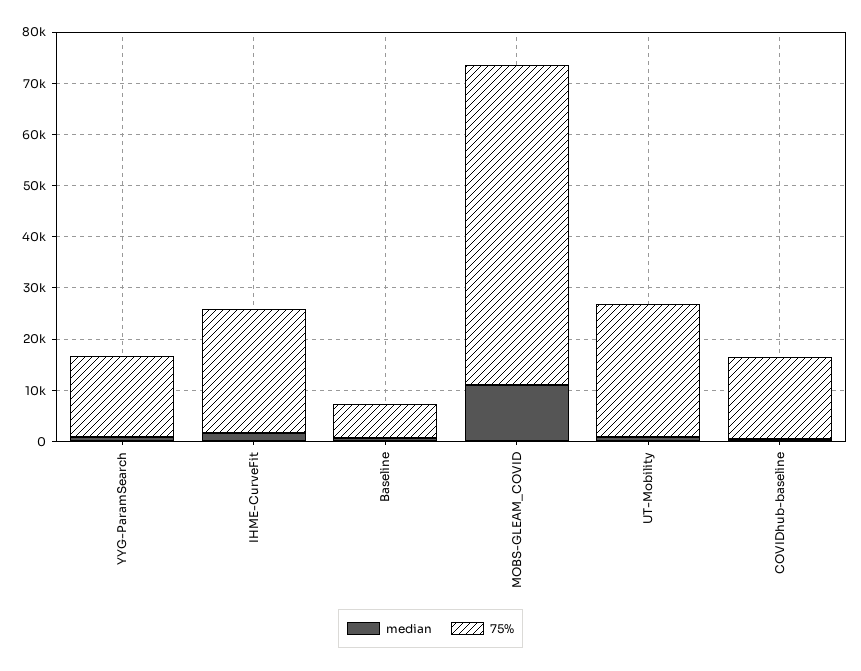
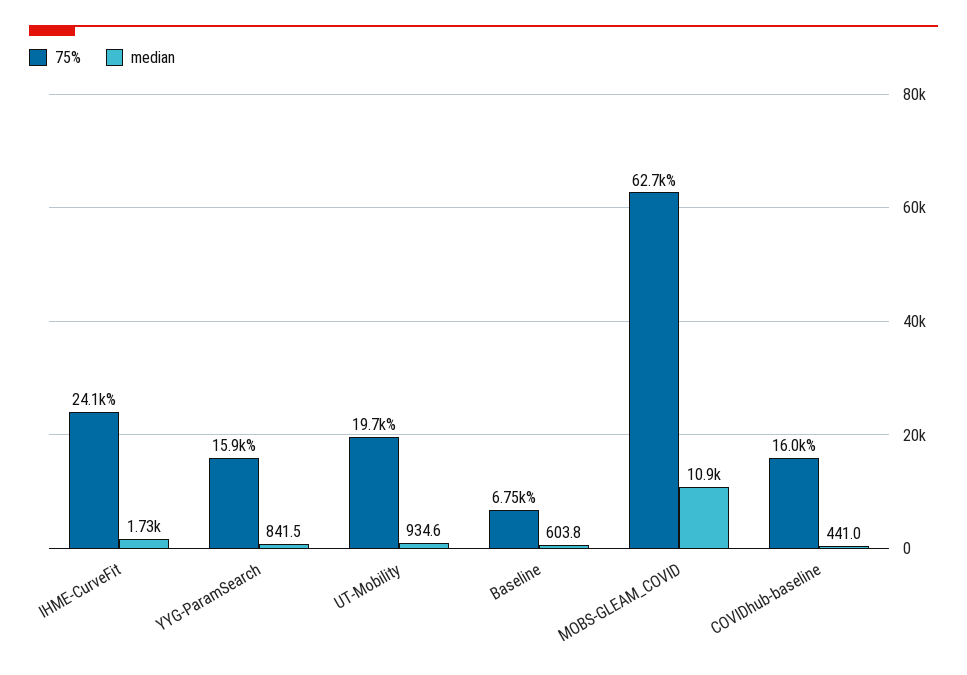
  {
    "median": {
      "YYG-ParamSearch": 841.5,
      "IHME-CurveFit": 1730,
      "Baseline": 603.8,
      "MOBS-GLEAM_COVID": 10900,
      "UT-Mobility": 934.6,
      "COVIDhub-baseline": 441
    },
    "75%": {
      "YYG-ParamSearch": 15900,
      "IHME-CurveFit": 24100,
      "Baseline": 6750,
      "MOBS-GLEAM_COVID": 62700,
-     "UT-Mobility": 26000,
+     "UT-Mobility": 19700,
      "COVIDhub-baseline": 16000
    }
  }

